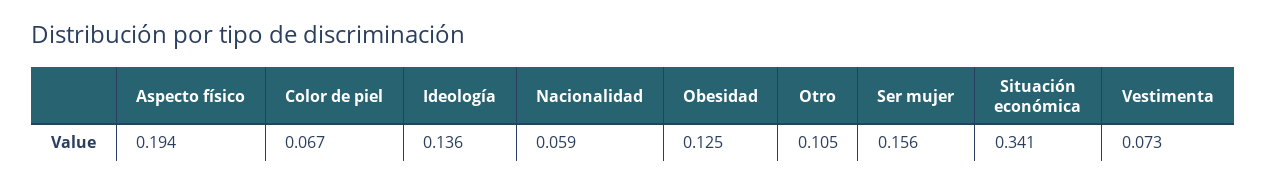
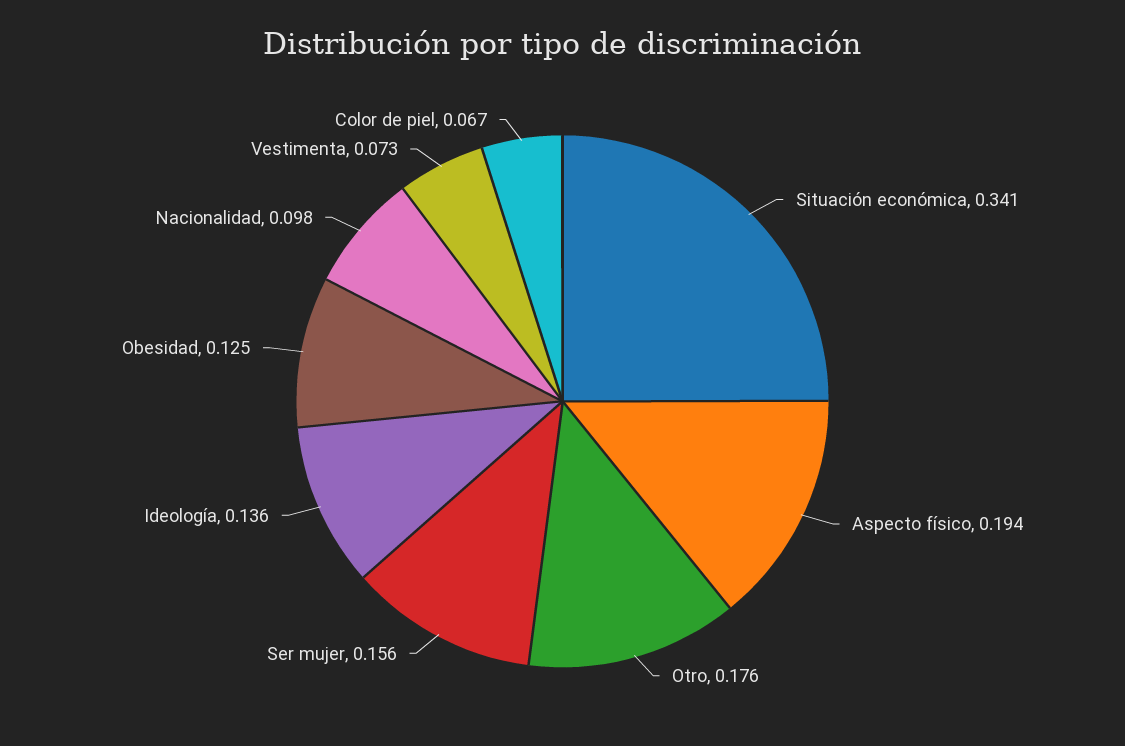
  {
    "Aspecto físico": 0.194,
    "Color de piel": 0.067,
    "Ideología": 0.136,
-   "Nacionalidad": 0.059,
+   "Nacionalidad": 0.098,
    "Obesidad": 0.125,
-   "Otro": 0.105,
+   "Otro": 0.176,
    "Ser mujer": 0.156,
    "Situación económica": 0.341,
    "Vestimenta": 0.073
  }

